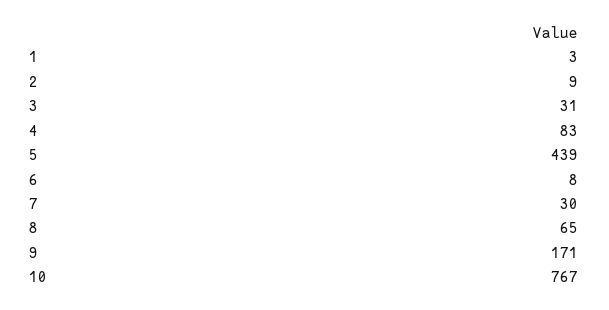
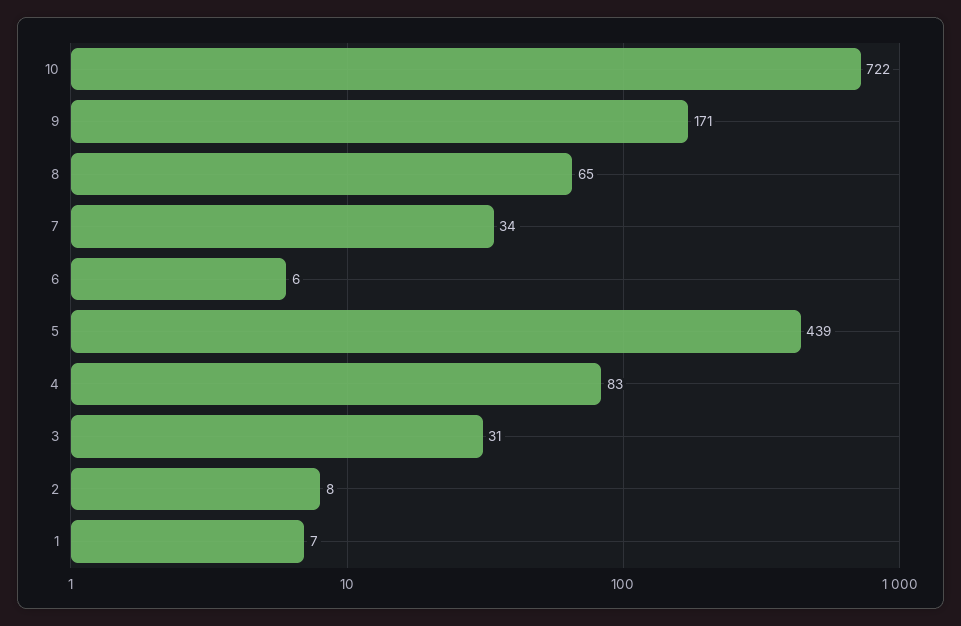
  {
-   "1": 3,
+   "1": 7,
-   "2": 9,
+   "2": 8,
    "3": 31,
    "4": 83,
    "5": 439,
-   "6": 8,
+   "6": 6,
-   "7": 30,
+   "7": 34,
    "8": 65,
    "9": 171,
-   "10": 767
+   "10": 722
  }

